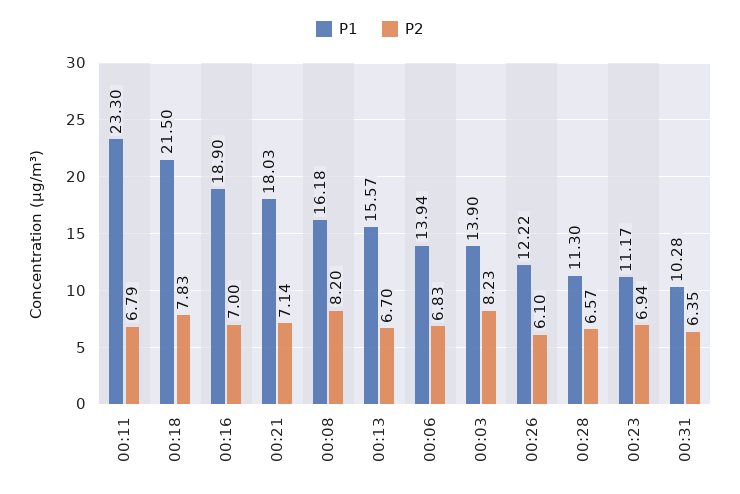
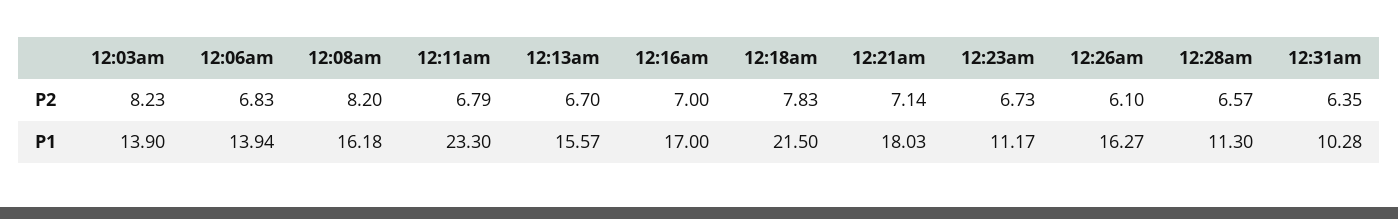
  {
    "P1": {
      "00:11": 23.3,
      "00:18": 21.5,
-     "00:16": 18.9,
+     "00:16": 17,
      "00:21": 18.03,
      "00:08": 16.18,
      "00:13": 15.57,
      "00:06": 13.94,
      "00:03": 13.9,
-     "00:26": 12.22,
+     "00:26": 16.27,
      "00:28": 11.3,
      "00:23": 11.17,
      "00:31": 10.28
    },
    "P2": {
      "00:11": 6.79,
      "00:18": 7.83,
      "00:16": 7,
      "00:21": 7.14,
      "00:08": 8.2,
      "00:13": 6.7,
      "00:06": 6.83,
      "00:03": 8.23,
      "00:26": 6.1,
      "00:28": 6.57,
-     "00:23": 6.94,
+     "00:23": 6.73,
      "00:31": 6.35
    }
  }

